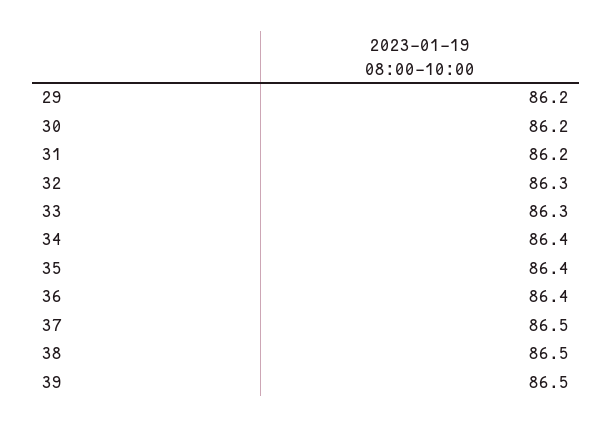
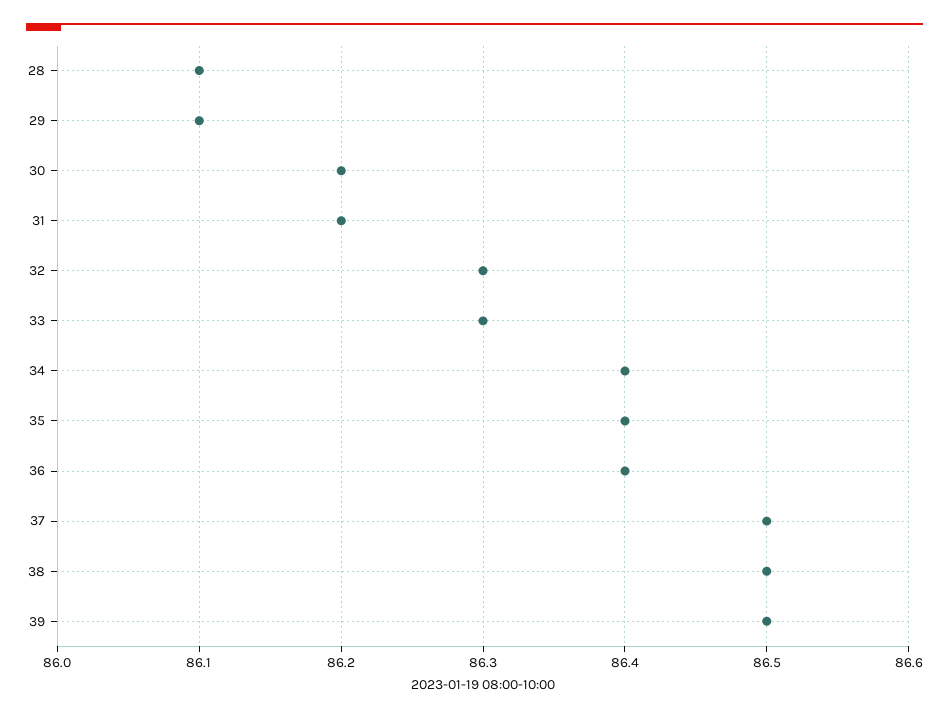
  {
-   "29": 86.2,
+   "29": 86.1,
    "30": 86.2,
    "31": 86.2,
    "32": 86.3,
    "33": 86.3,
    "34": 86.4,
    "35": 86.4,
    "36": 86.4,
    "37": 86.5,
    "38": 86.5,
-   "39": 86.5
+   "39": 86.5,
+   "28": 86.1
  }

